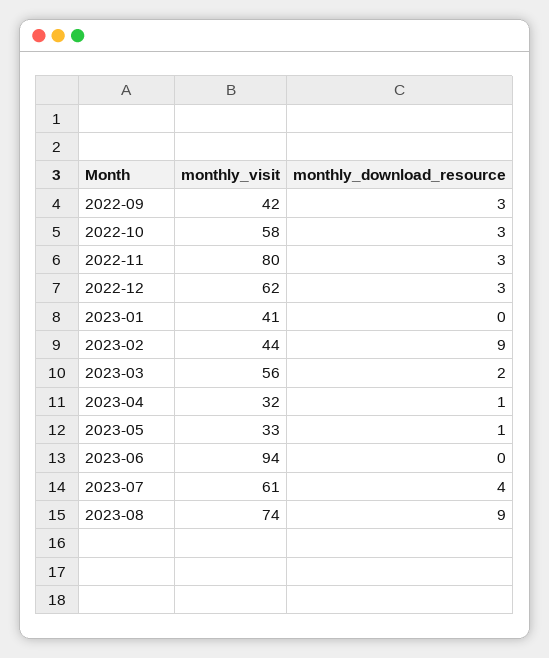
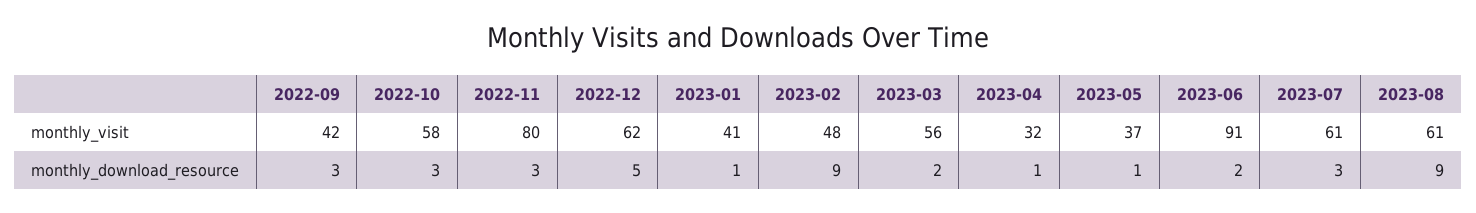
  {
    "monthly_visit": {
      "2022-09": 42,
      "2022-10": 58,
      "2022-11": 80,
      "2022-12": 62,
      "2023-01": 41,
-     "2023-02": 44,
+     "2023-02": 48,
      "2023-03": 56,
      "2023-04": 32,
-     "2023-05": 33,
+     "2023-05": 37,
-     "2023-06": 94,
+     "2023-06": 91,
      "2023-07": 61,
-     "2023-08": 74
+     "2023-08": 61
    },
    "monthly_download_resource": {
      "2022-09": 3,
      "2022-10": 3,
      "2022-11": 3,
-     "2022-12": 3,
+     "2022-12": 5,
-     "2023-01": 0,
+     "2023-01": 1,
      "2023-02": 9,
      "2023-03": 2,
      "2023-04": 1,
      "2023-05": 1,
-     "2023-06": 0,
+     "2023-06": 2,
-     "2023-07": 4,
+     "2023-07": 3,
      "2023-08": 9
    }
  }

